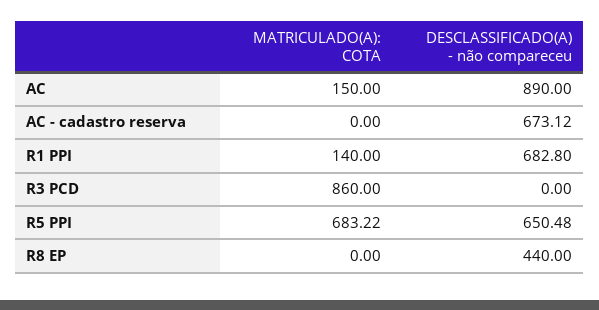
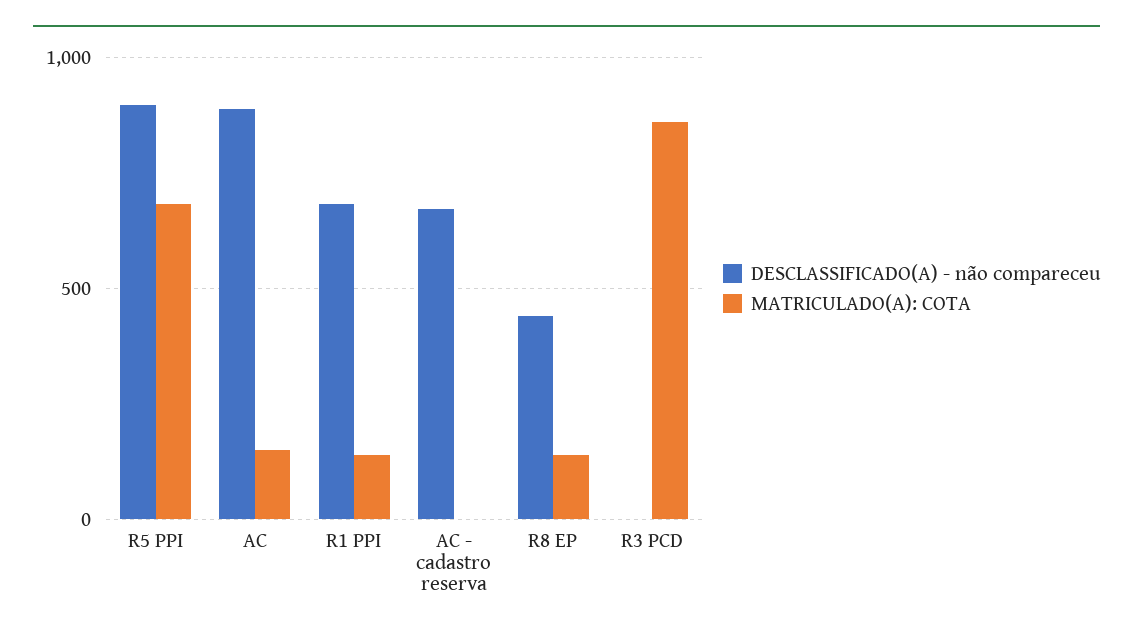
  {
    "MATRICULADO(A): COTA": {
      "AC": 150,
      "AC - cadastro reserva": 0,
      "R1 PPI": 140,
      "R3 PCD": 860,
      "R5 PPI": 683.22,
-     "R8 EP": 0
+     "R8 EP": 150
    },
    "DESCLASSIFICADO(A) - não compareceu": {
      "AC": 890,
      "AC - cadastro reserva": 673.12,
      "R1 PPI": 682.8,
      "R3 PCD": 0,
-     "R5 PPI": 650.48,
+     "R5 PPI": 900,
      "R8 EP": 440
    }
  }

